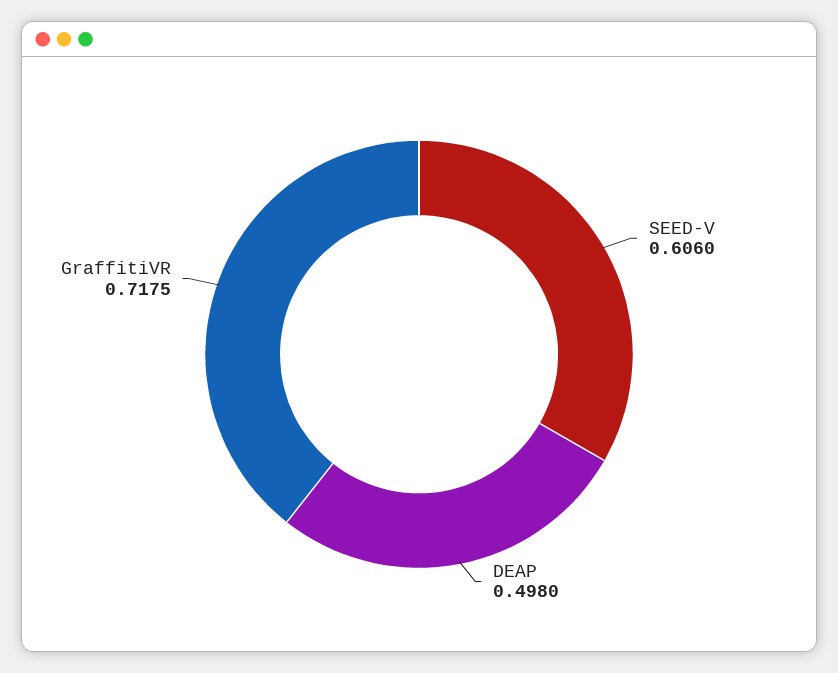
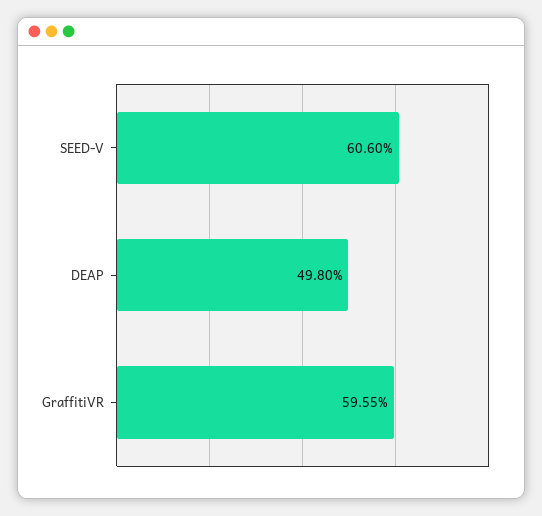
  {
    "SEED-V": 0.606,
    "DEAP": 0.498,
-   "GraffitiVR": 0.7175
+   "GraffitiVR": 0.5955
  }

